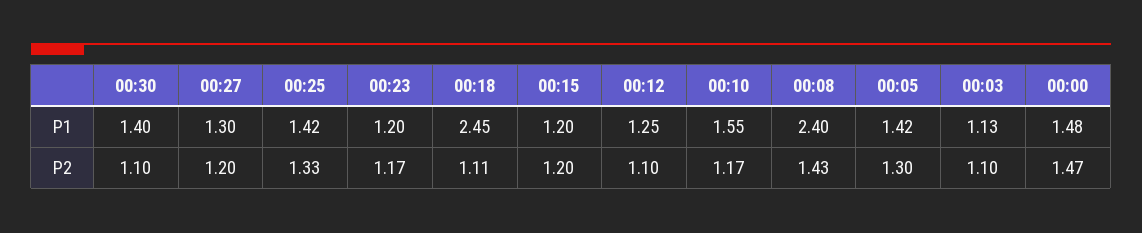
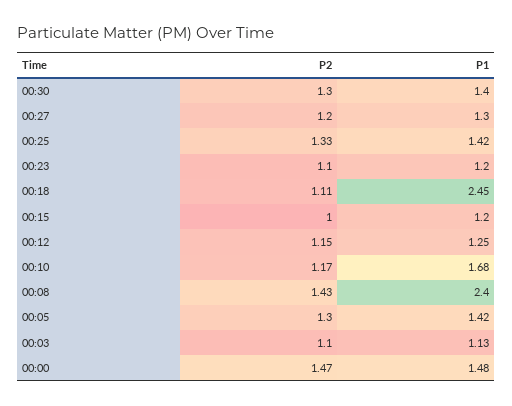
  {
    "00:30": {
      "P1": 1.4,
-     "P2": 1.1
+     "P2": 1.3
    },
    "00:27": {
      "P1": 1.3,
      "P2": 1.2
    },
    "00:25": {
      "P1": 1.42,
      "P2": 1.33
    },
    "00:23": {
      "P1": 1.2,
-     "P2": 1.17
+     "P2": 1.1
    },
    "00:18": {
      "P1": 2.45,
      "P2": 1.11
    },
    "00:15": {
      "P1": 1.2,
-     "P2": 1.2
+     "P2": 1
    },
    "00:12": {
      "P1": 1.25,
-     "P2": 1.1
+     "P2": 1.15
    },
    "00:10": {
-     "P1": 1.55,
+     "P1": 1.68,
      "P2": 1.17
    },
    "00:08": {
      "P1": 2.4,
      "P2": 1.43
    },
    "00:05": {
      "P1": 1.42,
      "P2": 1.3
    },
    "00:03": {
      "P1": 1.13,
      "P2": 1.1
    },
    "00:00": {
      "P1": 1.48,
      "P2": 1.47
    }
  }

